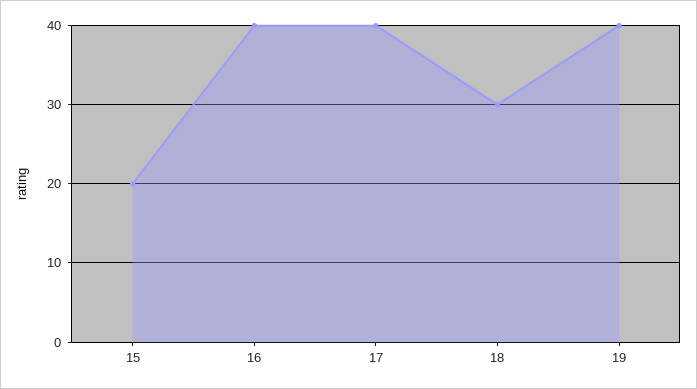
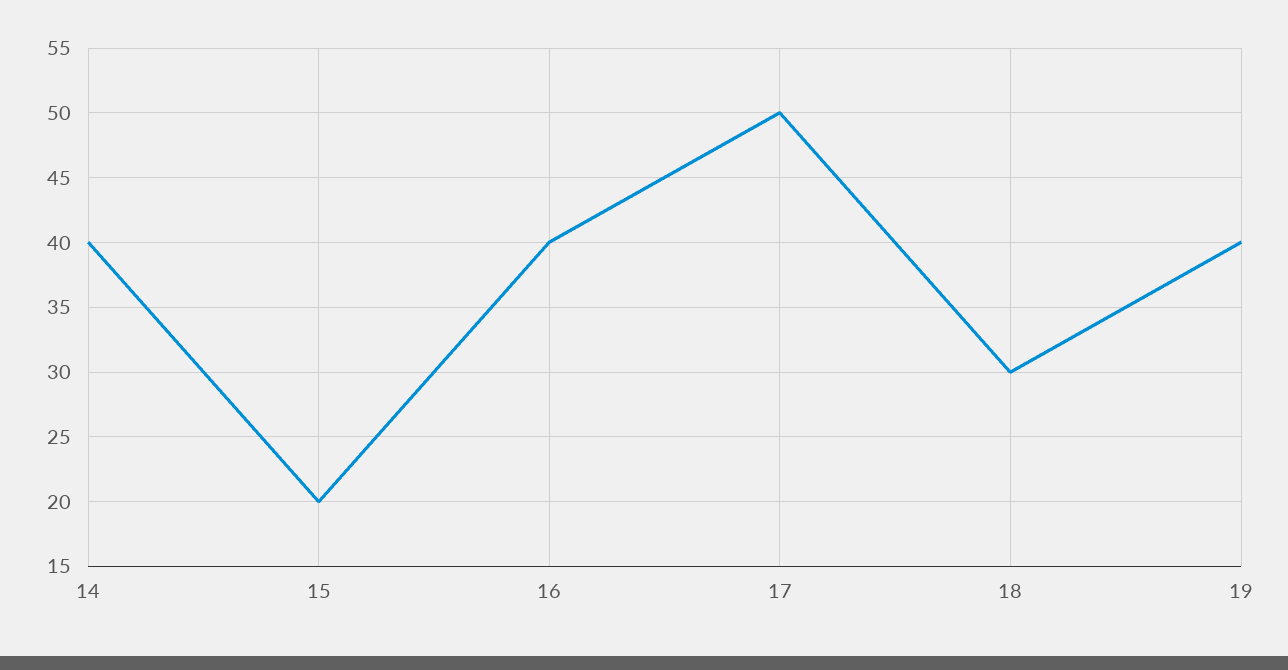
  {
    "15": 20,
    "16": 40,
-   "17": 40,
+   "17": 50,
    "18": 30,
-   "19": 40
+   "19": 40,
+   "14": 40
  }

